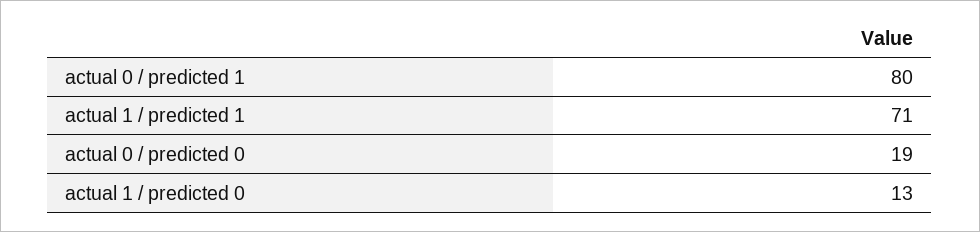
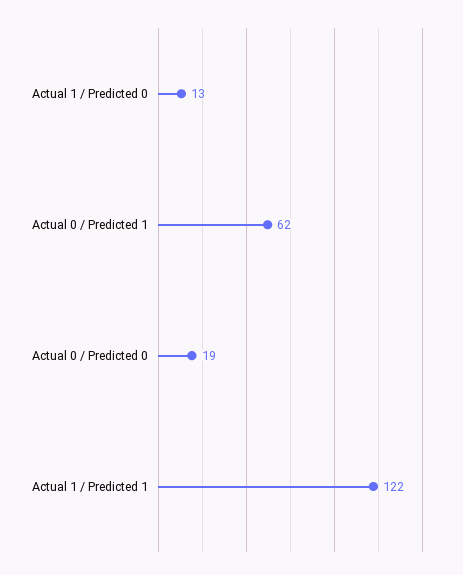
  {
-   "actual 0 / predicted 1": 80,
+   "actual 0 / predicted 1": 62,
-   "actual 1 / predicted 1": 71,
+   "actual 1 / predicted 1": 122,
    "actual 0 / predicted 0": 19,
    "actual 1 / predicted 0": 13
  }

